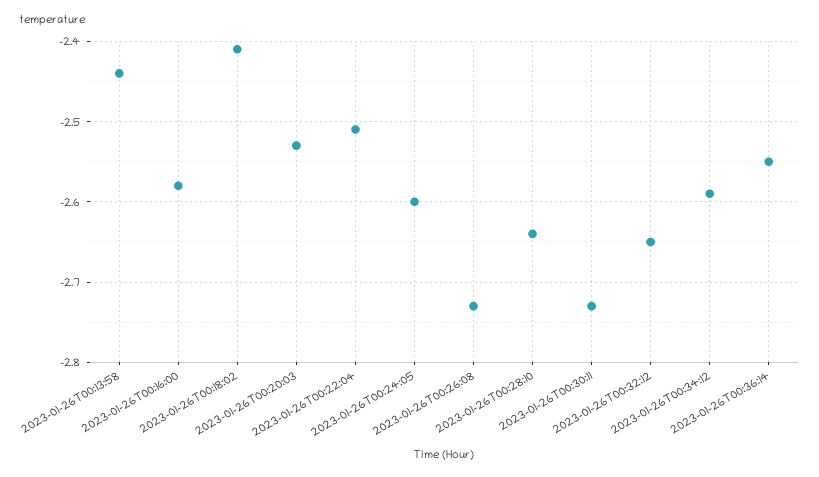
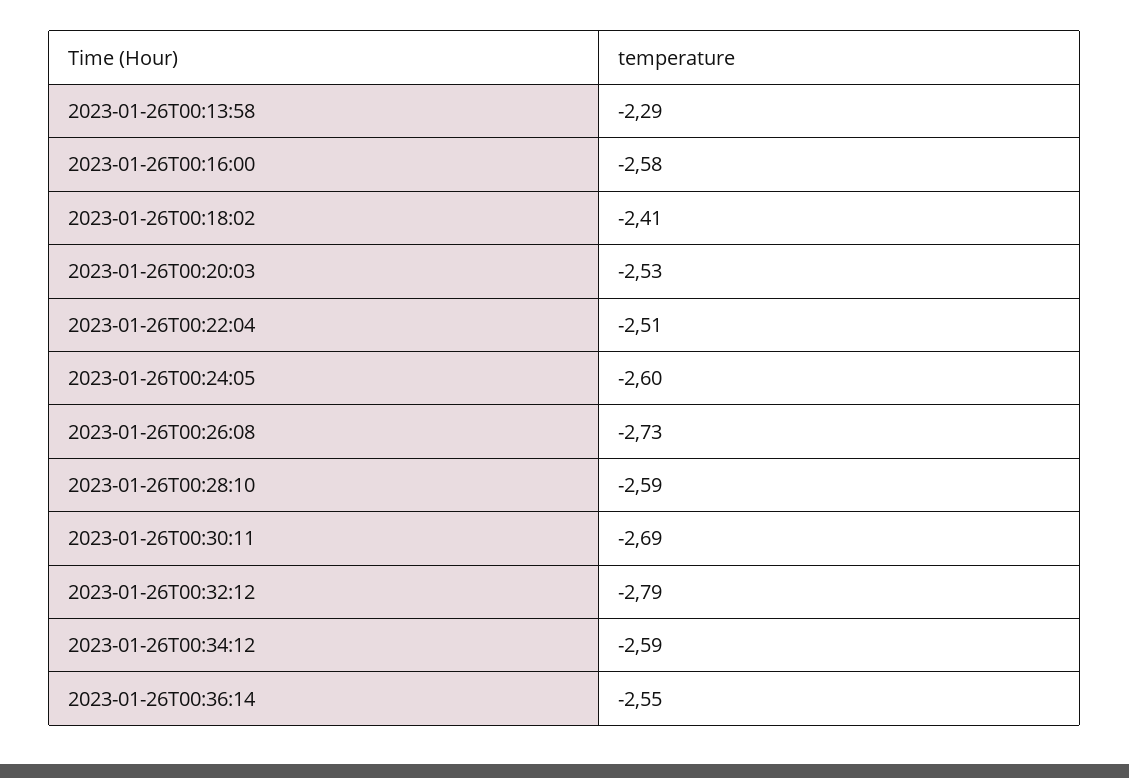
  {
-   "2023-01-26T00:13:58": -2.44,
+   "2023-01-26T00:13:58": -2.29,
    "2023-01-26T00:16:00": -2.58,
    "2023-01-26T00:18:02": -2.41,
    "2023-01-26T00:20:03": -2.53,
    "2023-01-26T00:22:04": -2.51,
    "2023-01-26T00:24:05": -2.6,
    "2023-01-26T00:26:08": -2.73,
-   "2023-01-26T00:28:10": -2.64,
+   "2023-01-26T00:28:10": -2.59,
-   "2023-01-26T00:30:11": -2.73,
+   "2023-01-26T00:30:11": -2.69,
-   "2023-01-26T00:32:12": -2.65,
+   "2023-01-26T00:32:12": -2.79,
    "2023-01-26T00:34:12": -2.59,
    "2023-01-26T00:36:14": -2.55
  }

